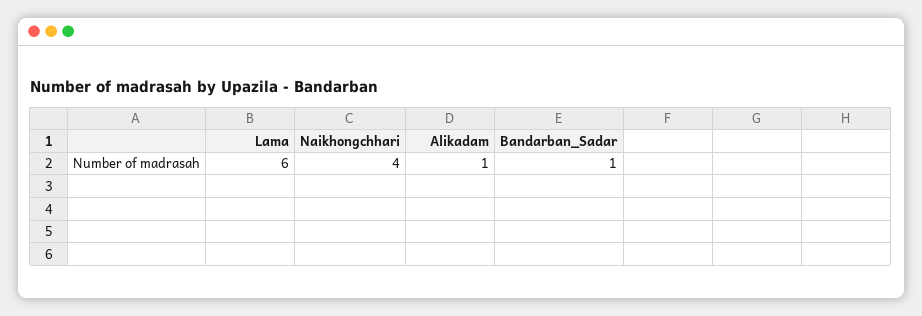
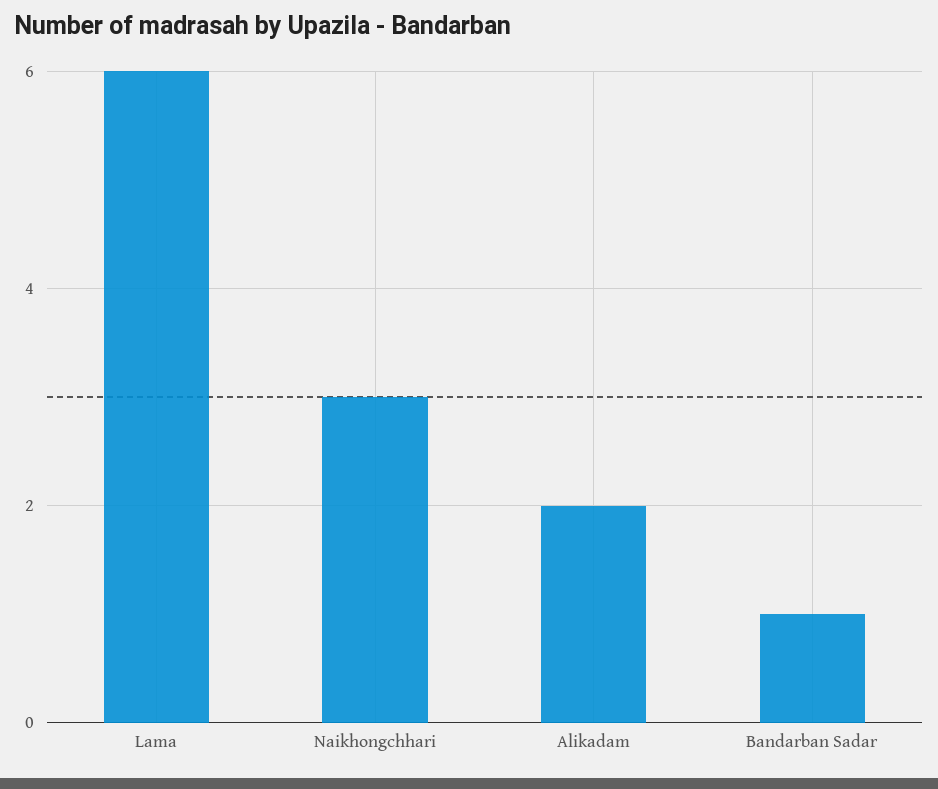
  {
    "Lama": 6,
-   "Naikhongchhari": 4,
+   "Naikhongchhari": 3,
-   "Alikadam": 1,
+   "Alikadam": 2,
    "Bandarban_Sadar": 1
  }

